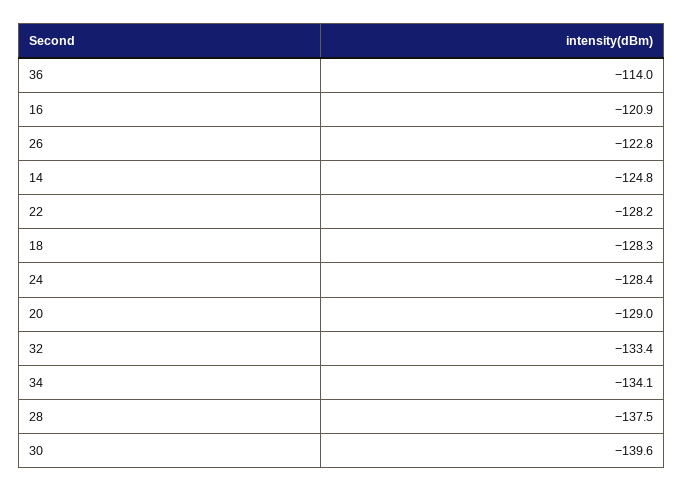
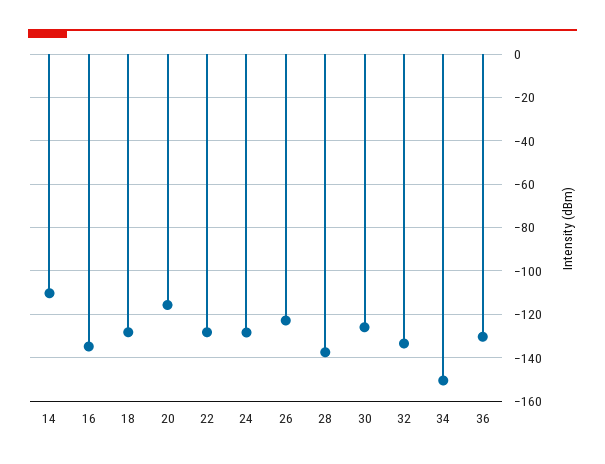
  {
-   "36": -114,
+   "36": -130,
-   "16": -120.9,
+   "16": -135,
    "26": -122.8,
-   "14": -124.8,
+   "14": -110,
    "22": -128.2,
    "18": -128.3,
    "24": -128.4,
-   "20": -129,
+   "20": -115,
    "32": -133.4,
-   "34": -134.1,
+   "34": -150,
    "28": -137.5,
-   "30": -139.6
+   "30": -125
  }

